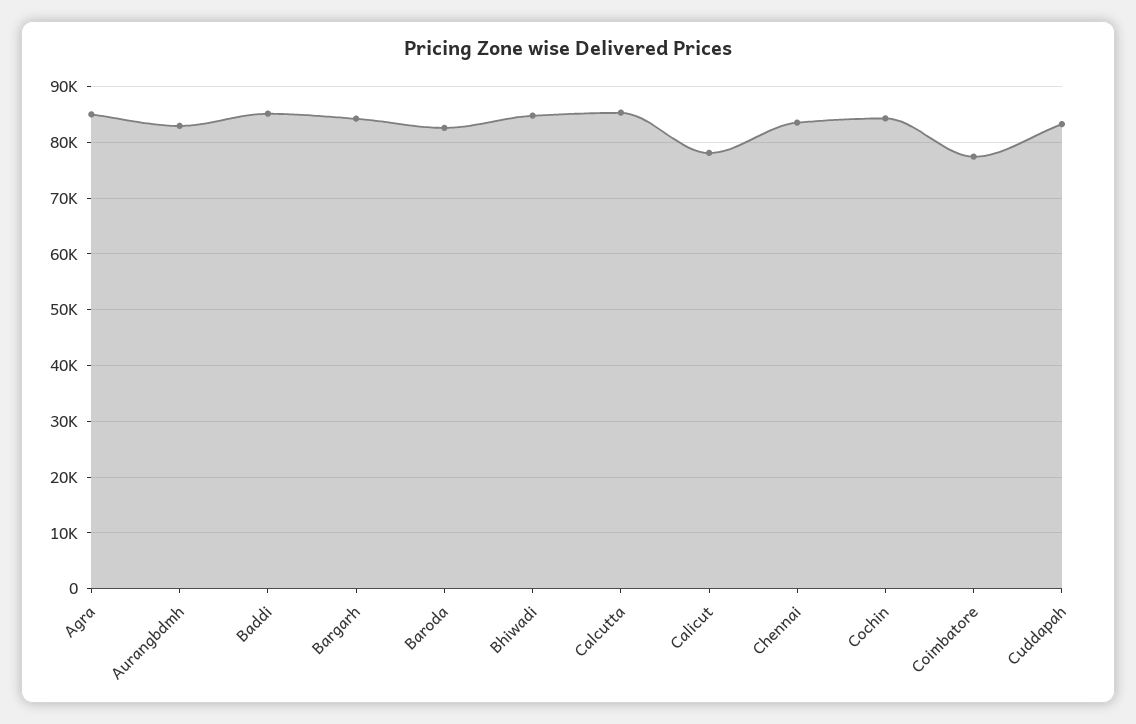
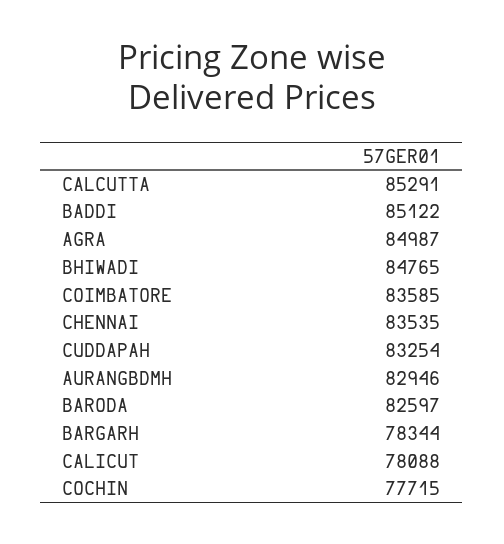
  {
    "Agra": 84987,
    "Aurangbdmh": 82946,
    "Baddi": 85122,
-   "Bargarh": 84000,
+   "Bargarh": 78344,
    "Baroda": 82597,
    "Bhiwadi": 84765,
    "Calcutta": 85291,
    "Calicut": 78088,
    "Chennai": 83535,
-   "Cochin": 84000,
+   "Cochin": 77715,
-   "Coimbatore": 78000,
+   "Coimbatore": 83585,
    "Cuddapah": 83254
  }

